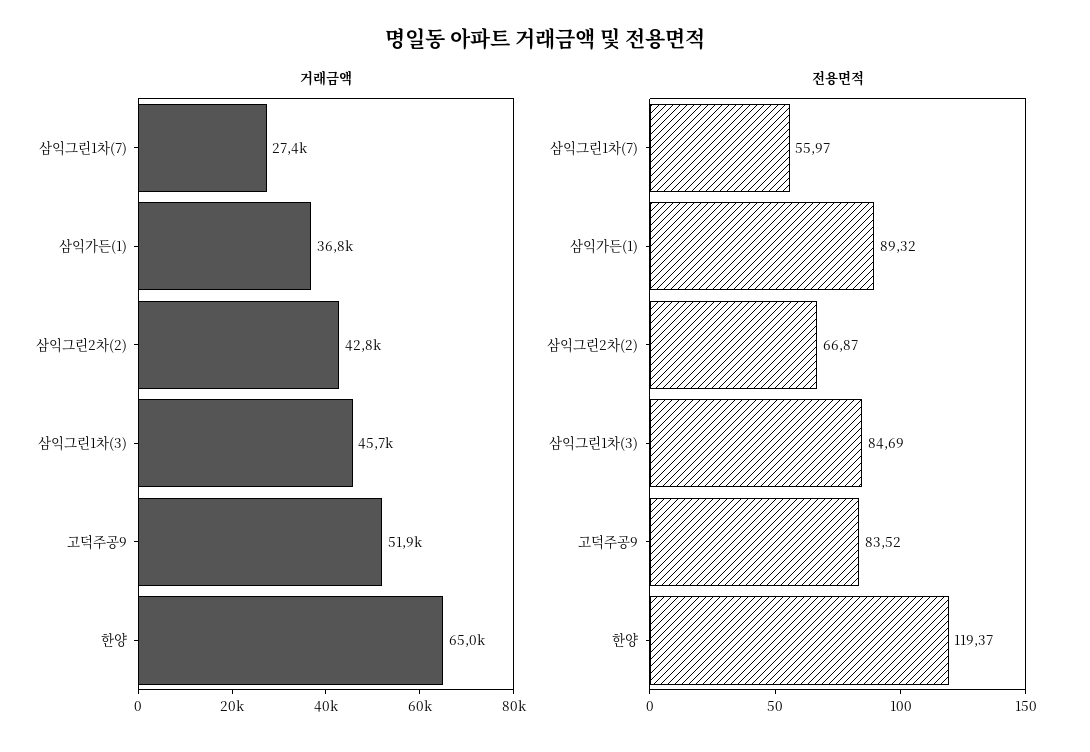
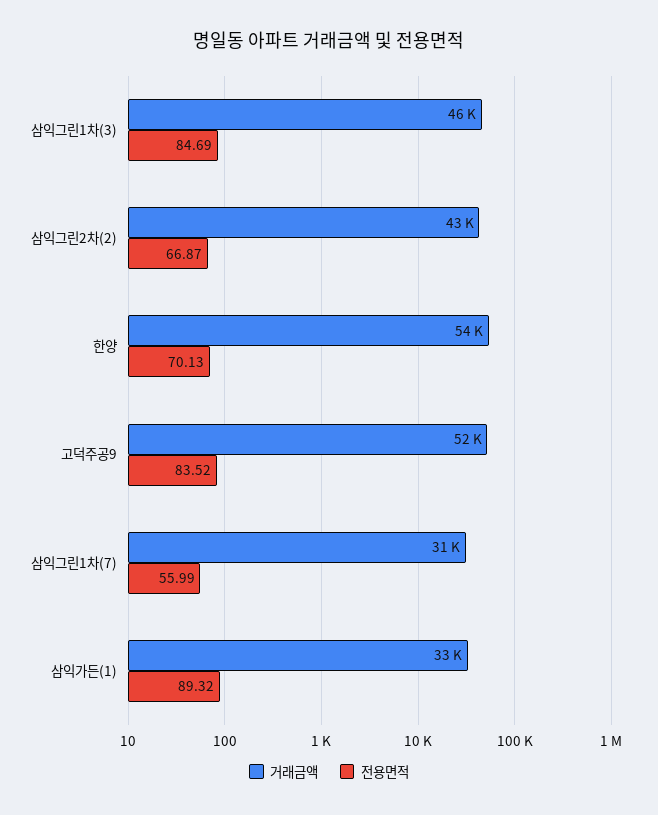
  {
    "거래금액": {
-     "삼익그린1차(7)": 27400,
+     "삼익그린1차(7)": 31000,
-     "삼익가든(1)": 36800,
+     "삼익가든(1)": 33000,
      "삼익그린2차(2)": 42800,
      "삼익그린1차(3)": 45700,
      "고덕주공9": 51900,
-     "한양": 65000
+     "한양": 54000
    },
    "전용면적": {
-     "삼익그린1차(7)": 55.97,
+     "삼익그린1차(7)": 55.99,
      "삼익가든(1)": 89.32,
      "삼익그린2차(2)": 66.87,
      "삼익그린1차(3)": 84.69,
      "고덕주공9": 83.52,
-     "한양": 119.37
+     "한양": 70.13
    }
  }

